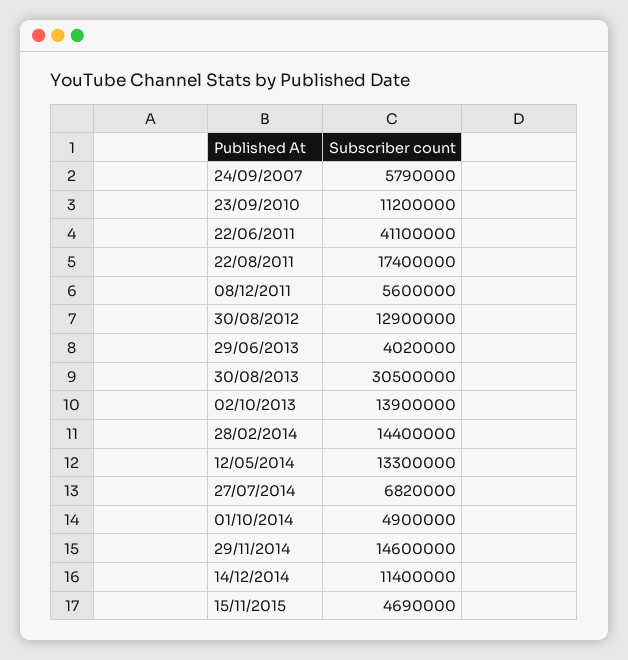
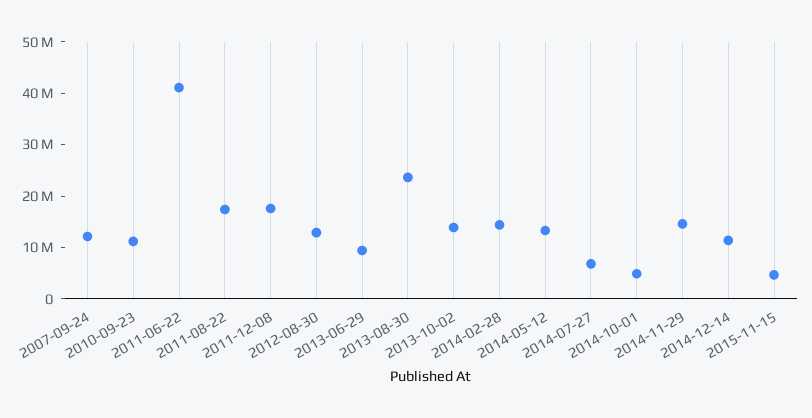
  {
-   "24/09/2007": 5790000,
+   "24/09/2007": 12000000,
    "23/09/2010": 11200000,
    "22/06/2011": 41100000,
    "22/08/2011": 17400000,
-   "08/12/2011": 5600000,
+   "08/12/2011": 18000000,
    "30/08/2012": 12900000,
-   "29/06/2013": 4020000,
+   "29/06/2013": 10000000,
-   "30/08/2013": 30500000,
+   "30/08/2013": 24000000,
    "02/10/2013": 13900000,
    "28/02/2014": 14400000,
    "12/05/2014": 13300000,
    "27/07/2014": 6820000,
    "01/10/2014": 4900000,
    "29/11/2014": 14600000,
    "14/12/2014": 11400000,
    "15/11/2015": 4690000
  }

